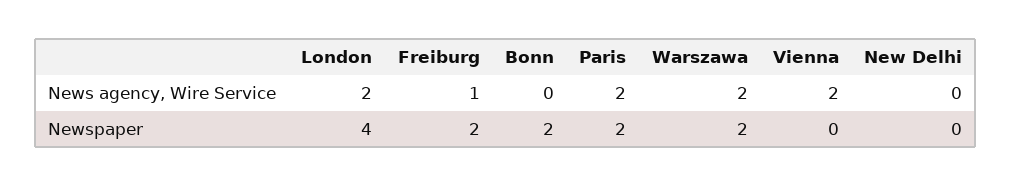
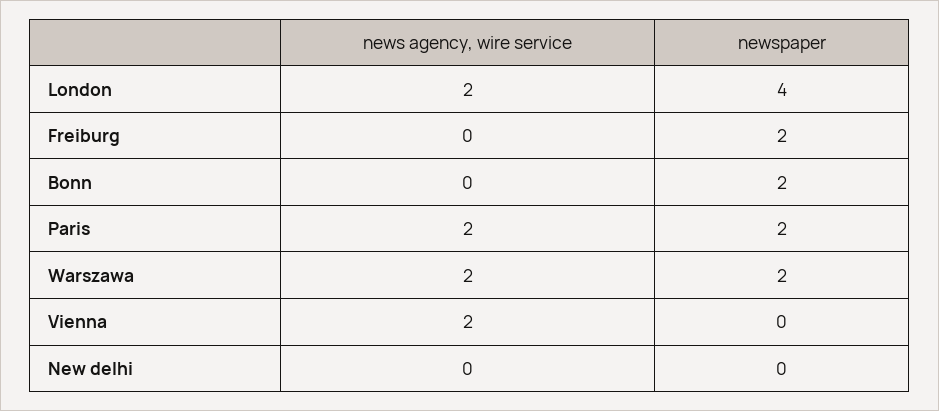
  {
    "London": {
      "News agency, Wire Service": 2,
      "Newspaper": 4
    },
    "Freiburg": {
-     "News agency, Wire Service": 1,
+     "News agency, Wire Service": 0,
      "Newspaper": 2
    },
    "Bonn": {
      "News agency, Wire Service": 0,
      "Newspaper": 2
    },
    "Paris": {
      "News agency, Wire Service": 2,
      "Newspaper": 2
    },
    "Warszawa": {
      "News agency, Wire Service": 2,
      "Newspaper": 2
    },
    "Vienna": {
      "News agency, Wire Service": 2,
      "Newspaper": 0
    },
    "New Delhi": {
      "News agency, Wire Service": 0,
      "Newspaper": 0
    }
  }

